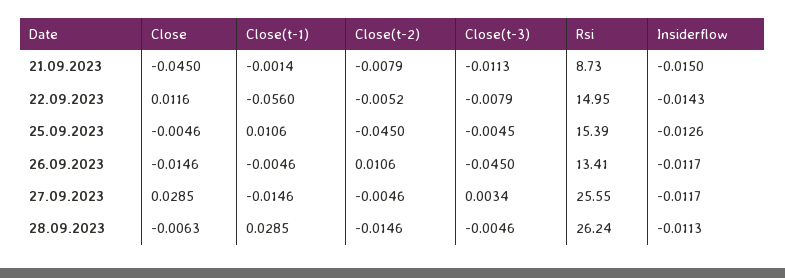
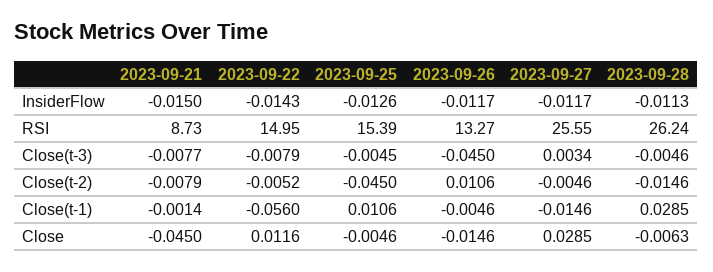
  {
    "Close": {
      "21.09.2023": -0.045,
      "22.09.2023": 0.0116,
      "25.09.2023": -0.0046,
      "26.09.2023": -0.0146,
      "27.09.2023": 0.0285,
      "28.09.2023": -0.0063
    },
    "Close(t-1)": {
      "21.09.2023": -0.0014,
      "22.09.2023": -0.056,
      "25.09.2023": 0.0106,
      "26.09.2023": -0.0046,
      "27.09.2023": -0.0146,
      "28.09.2023": 0.0285
    },
    "Close(t-2)": {
      "21.09.2023": -0.0079,
      "22.09.2023": -0.0052,
      "25.09.2023": -0.045,
      "26.09.2023": 0.0106,
      "27.09.2023": -0.0046,
      "28.09.2023": -0.0146
    },
    "Close(t-3)": {
-     "21.09.2023": -0.0113,
+     "21.09.2023": -0.0077,
      "22.09.2023": -0.0079,
      "25.09.2023": -0.0045,
      "26.09.2023": -0.045,
      "27.09.2023": 0.0034,
      "28.09.2023": -0.0046
    },
    "Rsi": {
      "21.09.2023": 8.73,
      "22.09.2023": 14.95,
      "25.09.2023": 15.39,
-     "26.09.2023": 13.41,
+     "26.09.2023": 13.27,
      "27.09.2023": 25.55,
      "28.09.2023": 26.24
    },
    "Insiderflow": {
      "21.09.2023": -0.015,
      "22.09.2023": -0.0143,
      "25.09.2023": -0.0126,
      "26.09.2023": -0.0117,
      "27.09.2023": -0.0117,
      "28.09.2023": -0.0113
    }
  }

